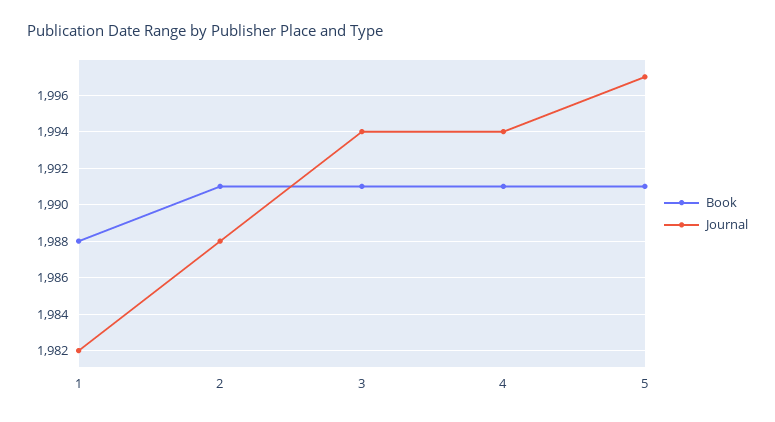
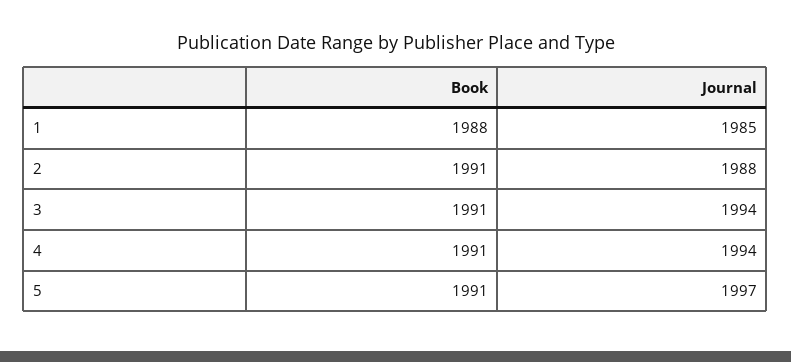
  {
    "Book": {
      "1": 1988,
      "2": 1991,
      "3": 1991,
      "4": 1991,
      "5": 1991
    },
    "Journal": {
-     "1": 1982,
+     "1": 1985,
      "2": 1988,
      "3": 1994,
      "4": 1994,
      "5": 1997
    }
  }

